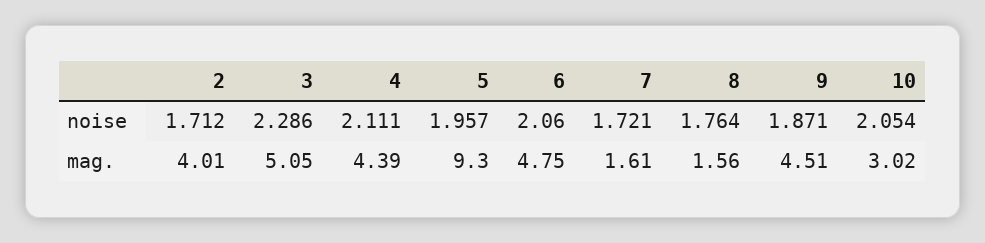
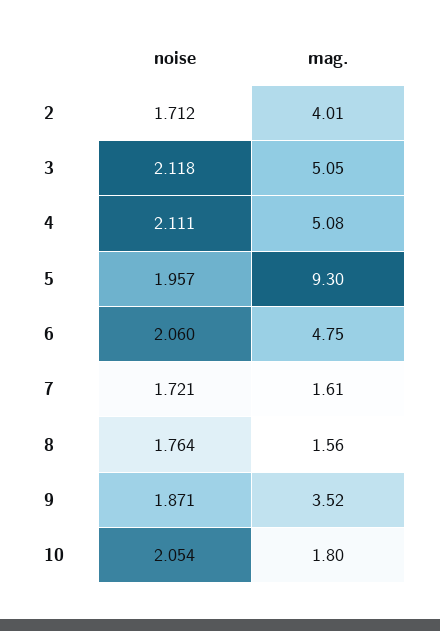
  {
    "2": {
      "noise": 1.712,
      "mag.": 4.01
    },
    "3": {
-     "noise": 2.286,
+     "noise": 2.118,
      "mag.": 5.05
    },
    "4": {
      "noise": 2.111,
-     "mag.": 4.39
+     "mag.": 5.08
    },
    "5": {
      "noise": 1.957,
      "mag.": 9.3
    },
    "6": {
      "noise": 2.06,
      "mag.": 4.75
    },
    "7": {
      "noise": 1.721,
      "mag.": 1.61
    },
    "8": {
      "noise": 1.764,
      "mag.": 1.56
    },
    "9": {
      "noise": 1.871,
-     "mag.": 4.51
+     "mag.": 3.52
    },
    "10": {
      "noise": 2.054,
-     "mag.": 3.02
+     "mag.": 1.8
    }
  }

